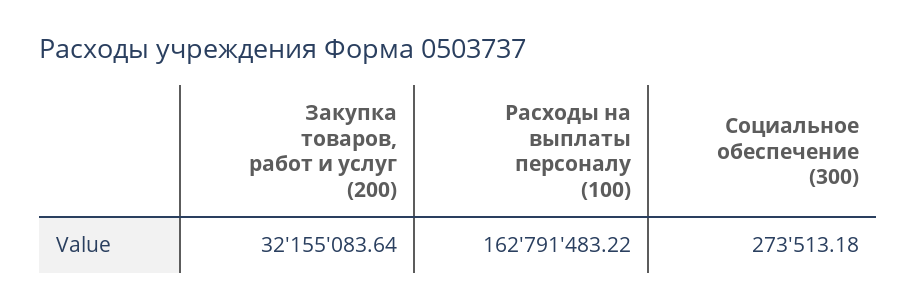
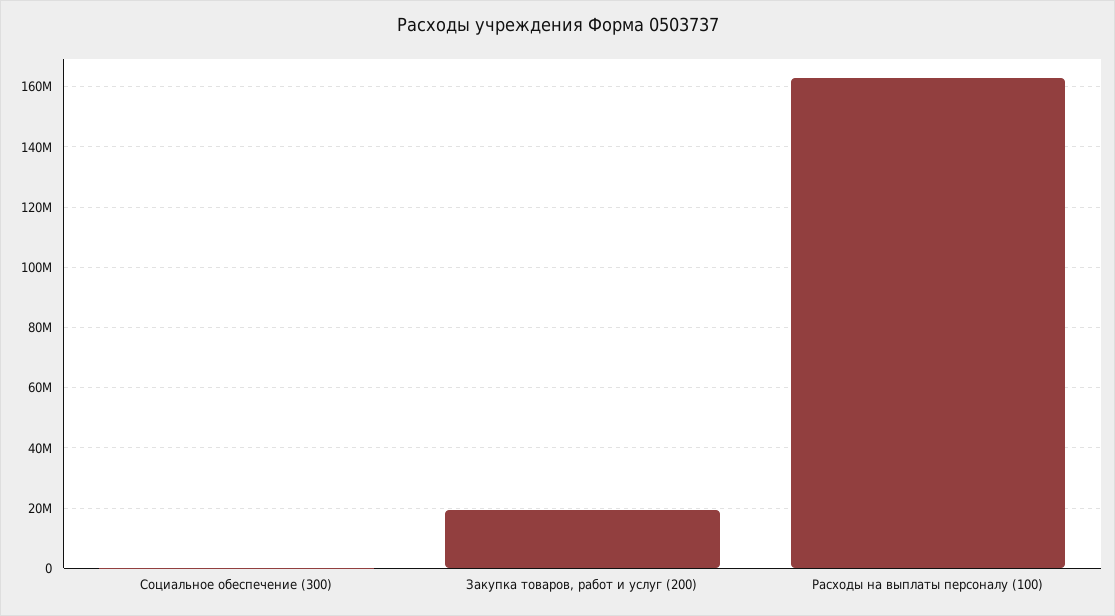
  {
-   "Закупка товаров, работ и услуг (200)": 32155083.64,
+   "Закупка товаров, работ и услуг (200)": 20000000,
    "Расходы на выплаты персоналу (100)": 162791483.22,
    "Социальное обеспечение (300)": 273513.18
  }

